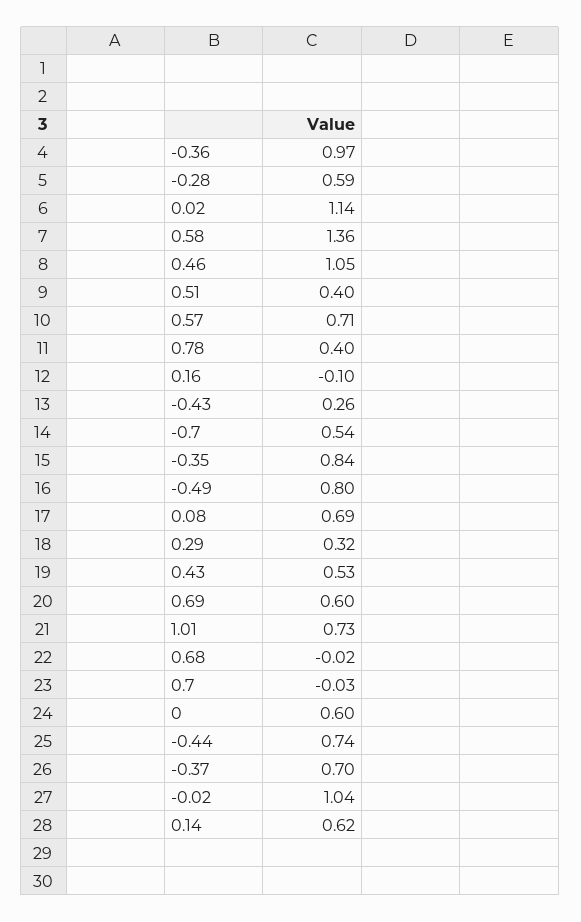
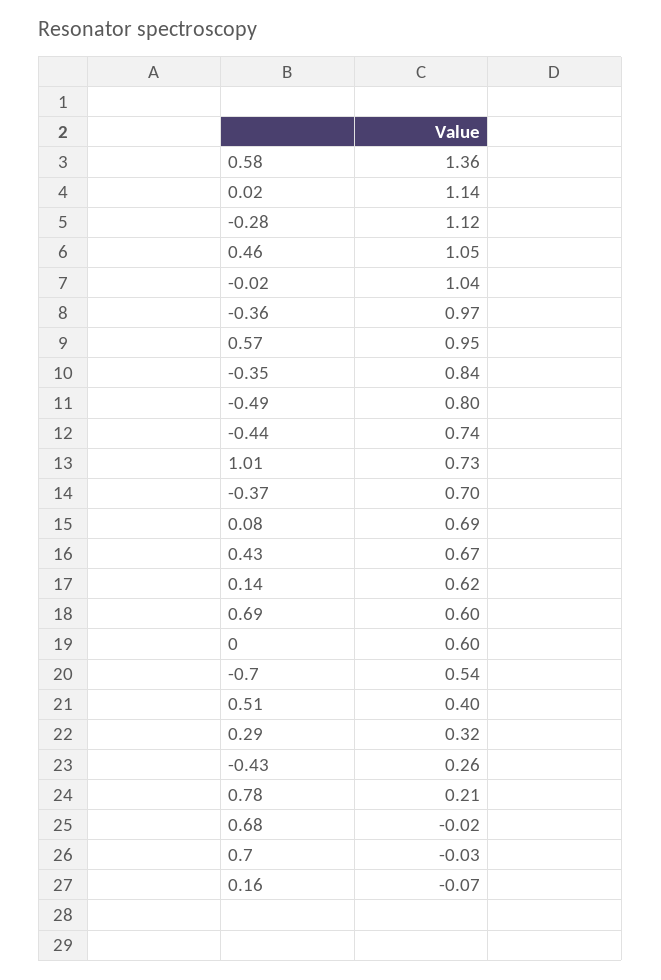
  {
    "-0.36": 0.97,
-   "-0.28": 0.59,
+   "-0.28": 1.12,
    "0.02": 1.14,
    "0.58": 1.36,
    "0.46": 1.05,
    "0.51": 0.4,
-   "0.57": 0.71,
+   "0.57": 0.95,
-   "0.78": 0.4,
+   "0.78": 0.21,
-   "0.16": -0.1,
+   "0.16": -0.07,
    "-0.43": 0.26,
    "-0.7": 0.54,
    "-0.35": 0.84,
    "-0.49": 0.8,
    "0.08": 0.69,
    "0.29": 0.32,
-   "0.43": 0.53,
+   "0.43": 0.67,
    "0.69": 0.6,
    "1.01": 0.73,
    "0.68": -0.02,
    "0.7": -0.03,
    "0": 0.6,
    "-0.44": 0.74,
    "-0.37": 0.7,
    "-0.02": 1.04,
    "0.14": 0.62
  }

